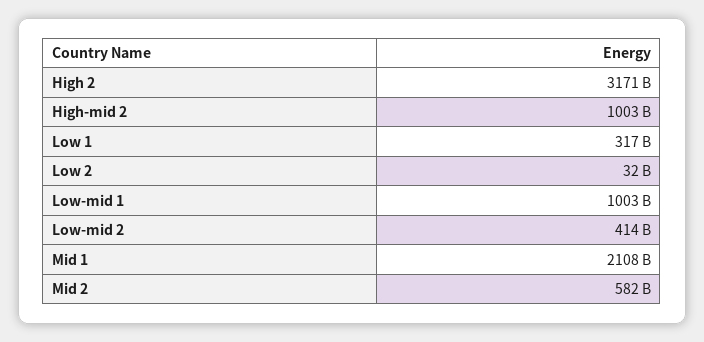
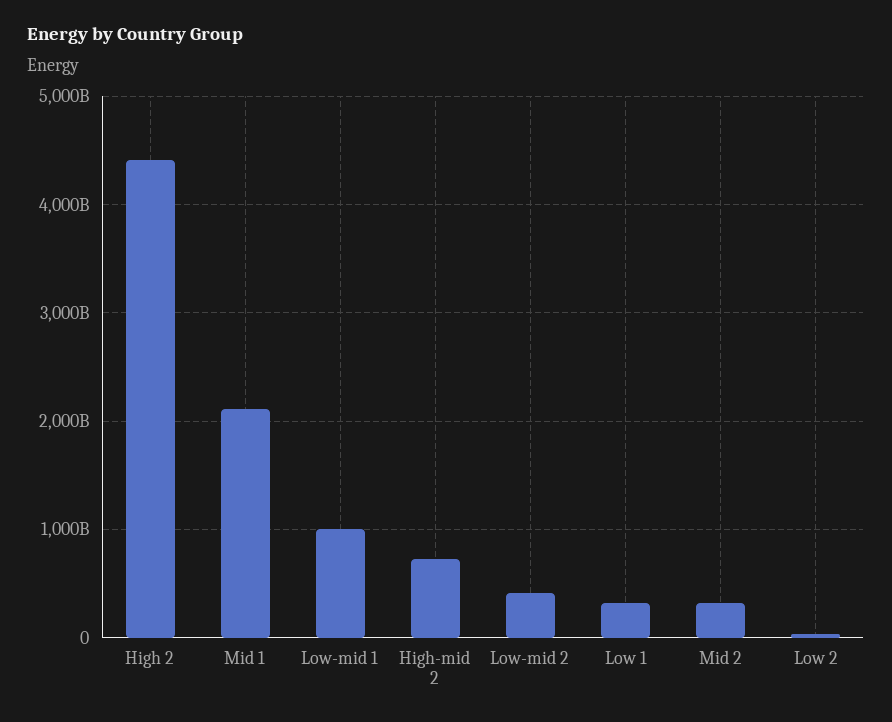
  {
-   "High 2": 3171000000000,
+   "High 2": 4400000000000,
-   "High-mid 2": 1003000000000,
+   "High-mid 2": 700000000000,
    "Low 1": 317000000000,
    "Low 2": 32000000000,
    "Low-mid 1": 1003000000000,
    "Low-mid 2": 414000000000,
    "Mid 1": 2108000000000,
-   "Mid 2": 582000000000
+   "Mid 2": 300000000000
  }

